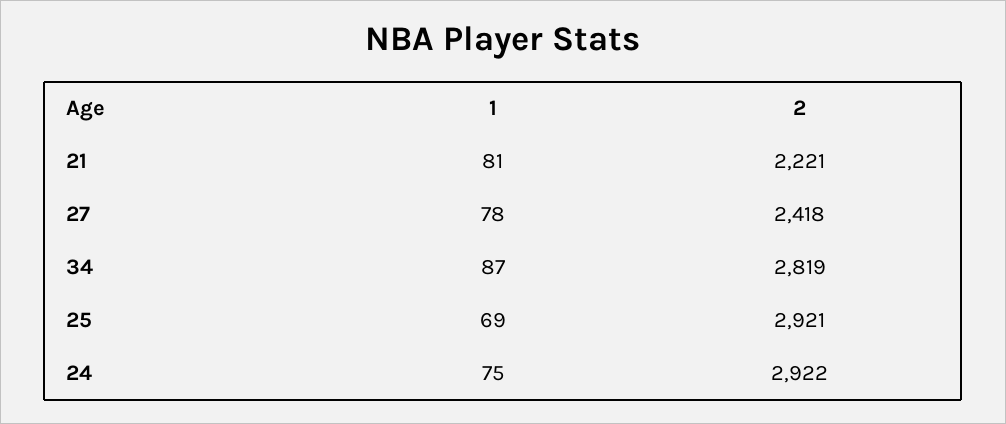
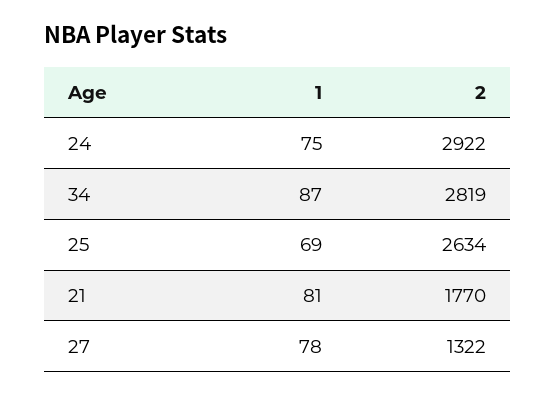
  {
    "1": {
      "21": 81,
      "27": 78,
      "34": 87,
      "25": 69,
      "24": 75
    },
    "2": {
-     "21": 2221,
+     "21": 1770,
-     "27": 2418,
+     "27": 1322,
      "34": 2819,
-     "25": 2921,
+     "25": 2634,
      "24": 2922
    }
  }

